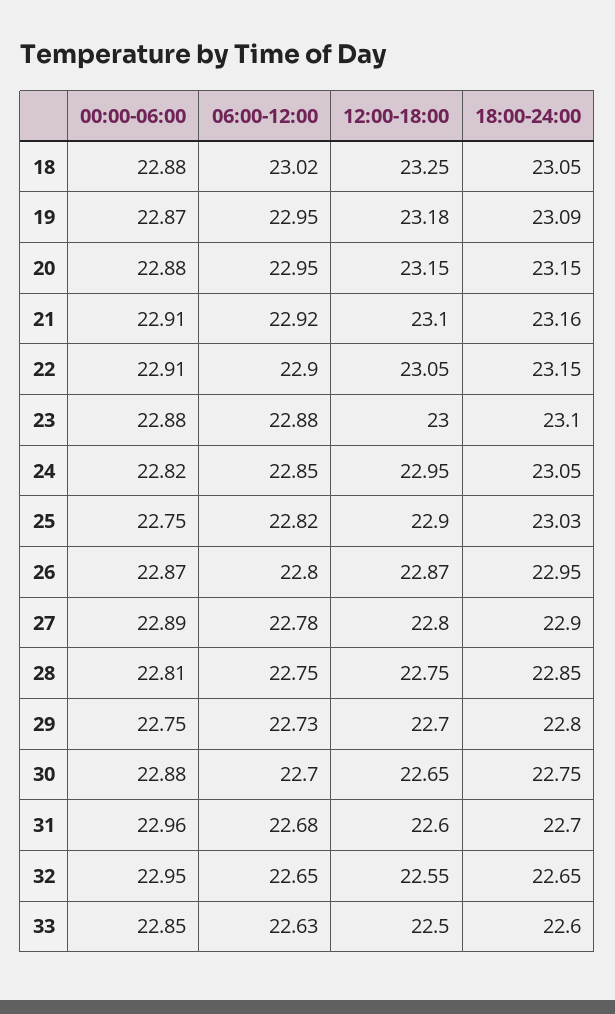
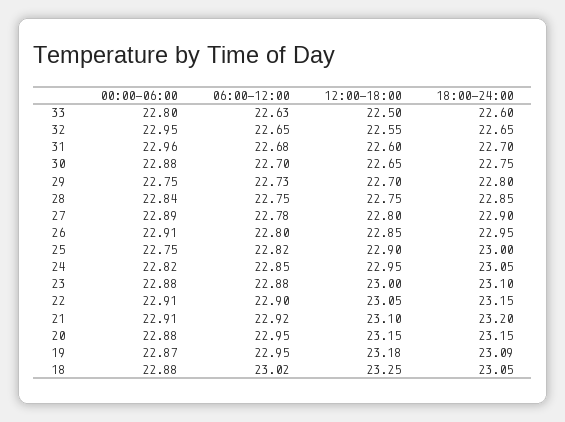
  {
    "00:00-06:00": {
      "18": 22.88,
      "19": 22.87,
      "20": 22.88,
      "21": 22.91,
      "22": 22.91,
      "23": 22.88,
      "24": 22.82,
      "25": 22.75,
-     "26": 22.87,
+     "26": 22.91,
      "27": 22.89,
-     "28": 22.81,
+     "28": 22.84,
      "29": 22.75,
      "30": 22.88,
      "31": 22.96,
      "32": 22.95,
-     "33": 22.85
+     "33": 22.8
    },
    "06:00-12:00": {
      "18": 23.02,
      "19": 22.95,
      "20": 22.95,
      "21": 22.92,
      "22": 22.9,
      "23": 22.88,
      "24": 22.85,
      "25": 22.82,
      "26": 22.8,
      "27": 22.78,
      "28": 22.75,
      "29": 22.73,
      "30": 22.7,
      "31": 22.68,
      "32": 22.65,
      "33": 22.63
    },
    "12:00-18:00": {
      "18": 23.25,
      "19": 23.18,
      "20": 23.15,
      "21": 23.1,
      "22": 23.05,
      "23": 23,
      "24": 22.95,
      "25": 22.9,
-     "26": 22.87,
+     "26": 22.85,
      "27": 22.8,
      "28": 22.75,
      "29": 22.7,
      "30": 22.65,
      "31": 22.6,
      "32": 22.55,
      "33": 22.5
    },
    "18:00-24:00": {
      "18": 23.05,
      "19": 23.09,
      "20": 23.15,
-     "21": 23.16,
+     "21": 23.2,
      "22": 23.15,
      "23": 23.1,
      "24": 23.05,
-     "25": 23.03,
+     "25": 23,
      "26": 22.95,
      "27": 22.9,
      "28": 22.85,
      "29": 22.8,
      "30": 22.75,
      "31": 22.7,
      "32": 22.65,
      "33": 22.6
    }
  }

